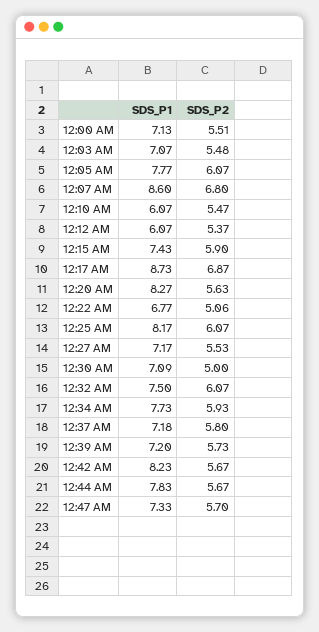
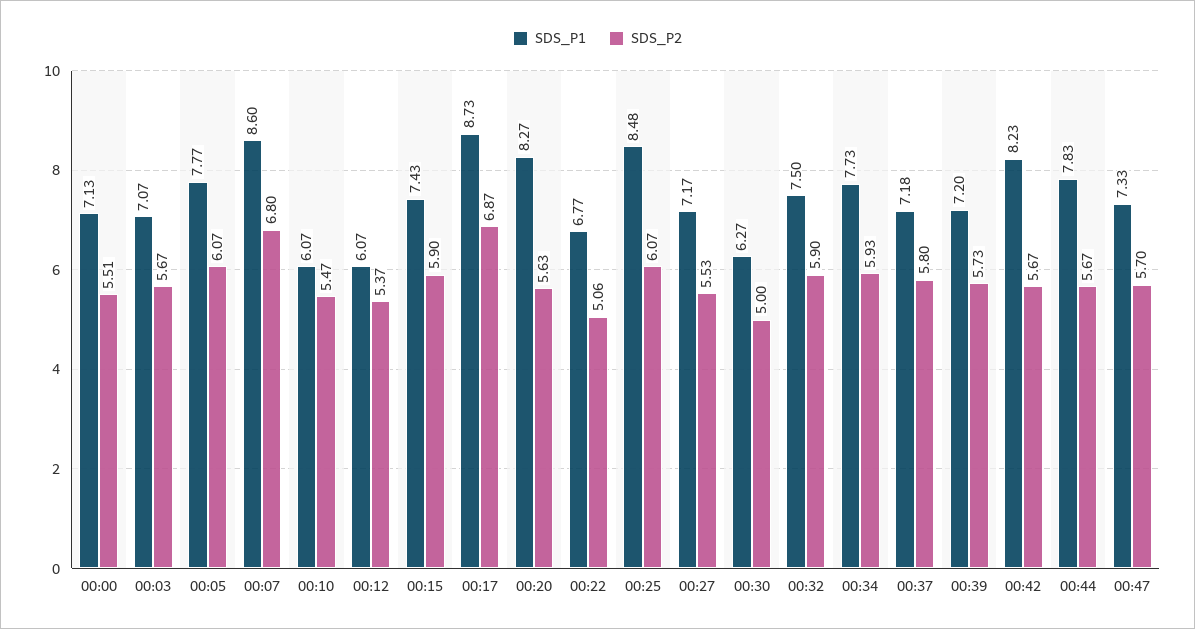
  {
    "SDS_P1": {
      "12:00 AM": 7.13,
      "12:03 AM": 7.07,
      "12:05 AM": 7.77,
      "12:07 AM": 8.6,
      "12:10 AM": 6.07,
      "12:12 AM": 6.07,
      "12:15 AM": 7.43,
      "12:17 AM": 8.73,
      "12:20 AM": 8.27,
      "12:22 AM": 6.77,
-     "12:25 AM": 8.17,
+     "12:25 AM": 8.48,
      "12:27 AM": 7.17,
-     "12:30 AM": 7.09,
+     "12:30 AM": 6.27,
      "12:32 AM": 7.5,
      "12:34 AM": 7.73,
      "12:37 AM": 7.18,
      "12:39 AM": 7.2,
      "12:42 AM": 8.23,
      "12:44 AM": 7.83,
      "12:47 AM": 7.33
    },
    "SDS_P2": {
      "12:00 AM": 5.51,
-     "12:03 AM": 5.48,
+     "12:03 AM": 5.67,
      "12:05 AM": 6.07,
      "12:07 AM": 6.8,
      "12:10 AM": 5.47,
      "12:12 AM": 5.37,
      "12:15 AM": 5.9,
      "12:17 AM": 6.87,
      "12:20 AM": 5.63,
      "12:22 AM": 5.06,
      "12:25 AM": 6.07,
      "12:27 AM": 5.53,
      "12:30 AM": 5,
-     "12:32 AM": 6.07,
+     "12:32 AM": 5.9,
      "12:34 AM": 5.93,
      "12:37 AM": 5.8,
      "12:39 AM": 5.73,
      "12:42 AM": 5.67,
      "12:44 AM": 5.67,
      "12:47 AM": 5.7
    }
  }

